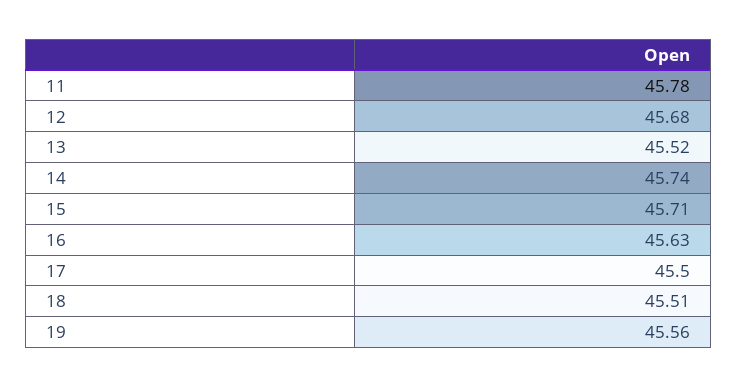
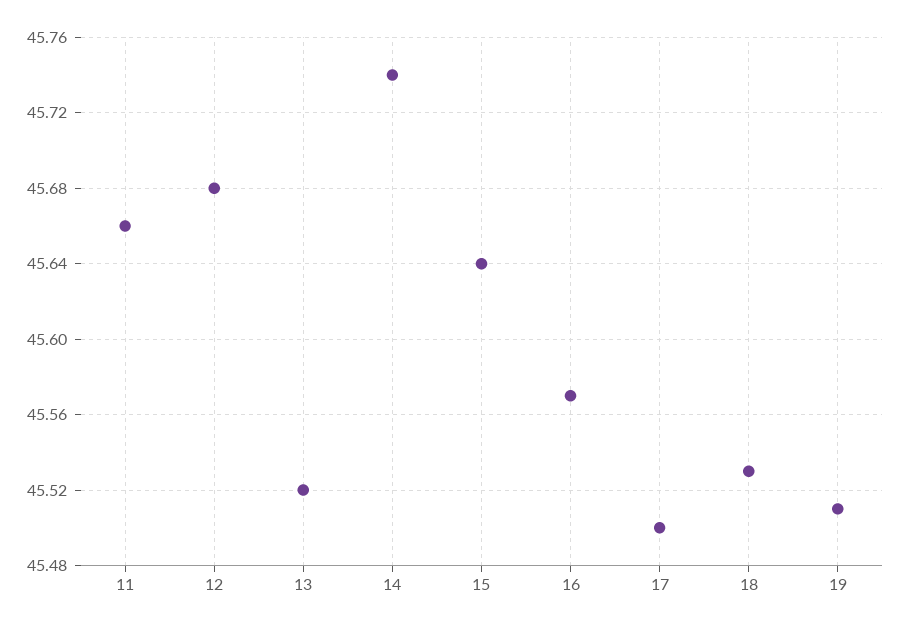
  {
-   "11": 45.78,
+   "11": 45.66,
    "12": 45.68,
    "13": 45.52,
    "14": 45.74,
-   "15": 45.71,
+   "15": 45.64,
-   "16": 45.63,
+   "16": 45.57,
    "17": 45.5,
-   "18": 45.51,
+   "18": 45.53,
-   "19": 45.56
+   "19": 45.51
  }

